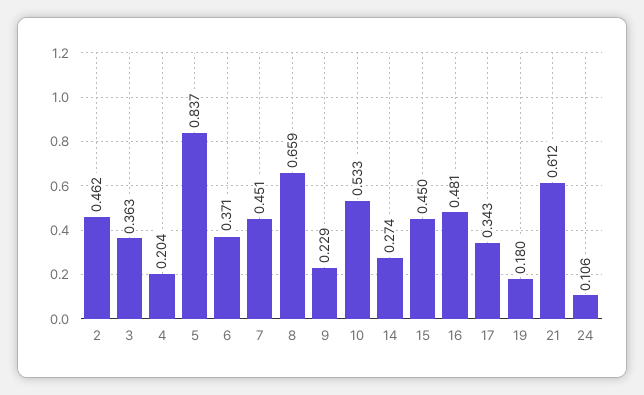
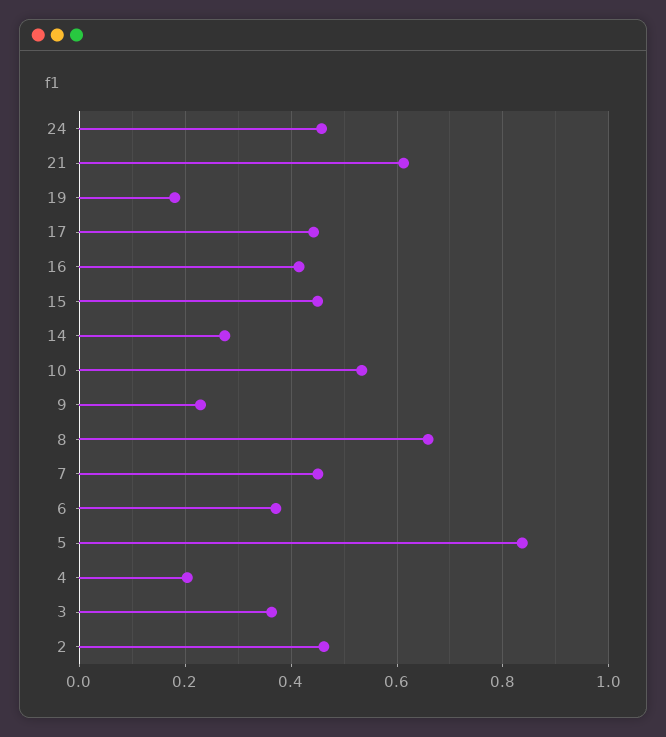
  {
    "2": 0.462,
    "3": 0.363,
    "4": 0.204,
    "5": 0.837,
    "6": 0.371,
    "7": 0.451,
    "8": 0.659,
    "9": 0.229,
    "10": 0.533,
    "14": 0.274,
    "15": 0.45,
-   "16": 0.481,
+   "16": 0.42,
-   "17": 0.343,
+   "17": 0.44,
    "19": 0.18,
    "21": 0.612,
-   "24": 0.106
+   "24": 0.46
  }

